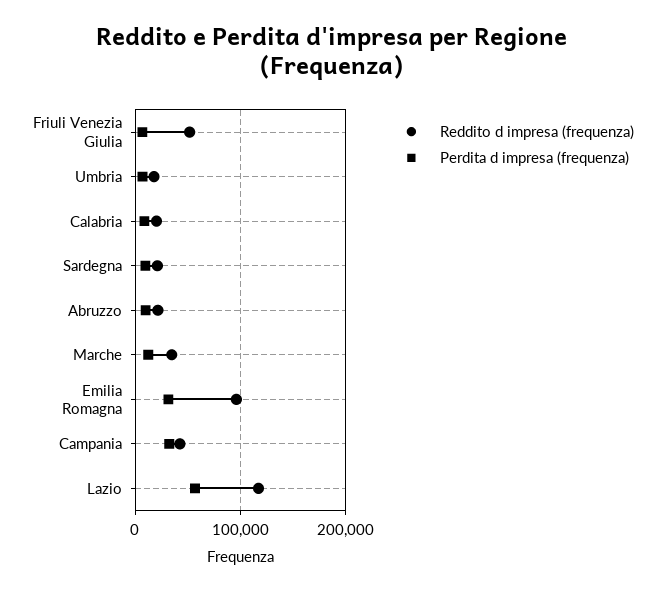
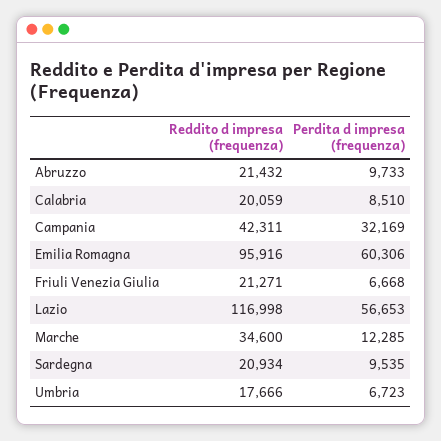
  {
    "Reddito d impresa (frequenza)": {
-     "Friuli Venezia Giulia": 50000,
+     "Friuli Venezia Giulia": 21271,
      "Umbria": 17666,
      "Calabria": 20059,
      "Sardegna": 20934,
      "Abruzzo": 21432,
      "Marche": 34600,
      "Emilia Romagna": 95916,
      "Campania": 42311,
      "Lazio": 116998
    },
    "Perdita d impresa (frequenza)": {
      "Friuli Venezia Giulia": 6668,
      "Umbria": 6723,
      "Calabria": 8510,
      "Sardegna": 9535,
      "Abruzzo": 9733,
      "Marche": 12285,
-     "Emilia Romagna": 30000,
+     "Emilia Romagna": 60306,
      "Campania": 32169,
      "Lazio": 56653
    }
  }

